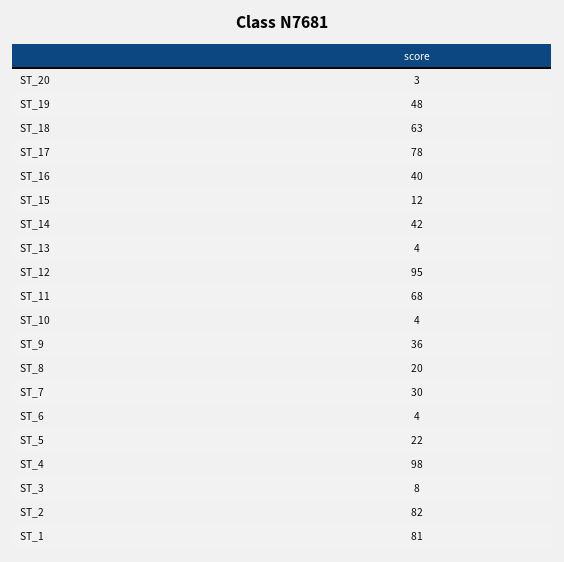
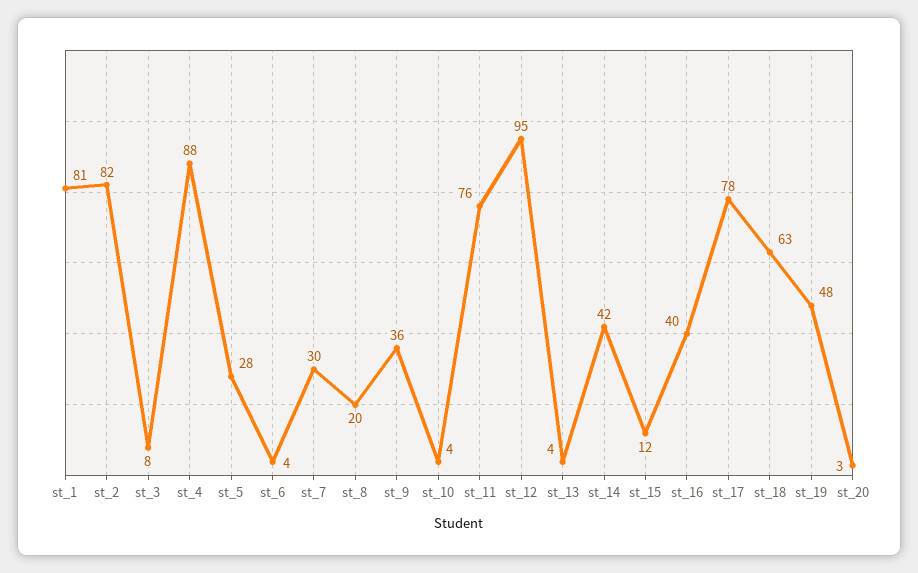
  {
    "ST_20": 3,
    "ST_19": 48,
    "ST_18": 63,
    "ST_17": 78,
    "ST_16": 40,
    "ST_15": 12,
    "ST_14": 42,
    "ST_13": 4,
    "ST_12": 95,
-   "ST_11": 68,
+   "ST_11": 76,
    "ST_10": 4,
    "ST_9": 36,
    "ST_8": 20,
    "ST_7": 30,
    "ST_6": 4,
-   "ST_5": 22,
+   "ST_5": 28,
-   "ST_4": 98,
+   "ST_4": 88,
    "ST_3": 8,
    "ST_2": 82,
    "ST_1": 81
  }

